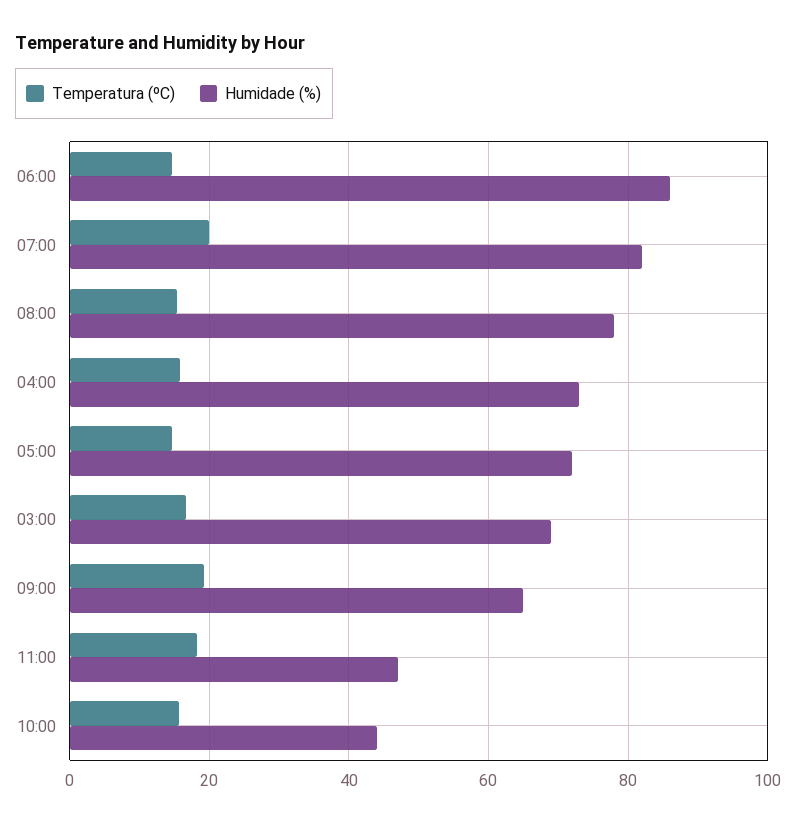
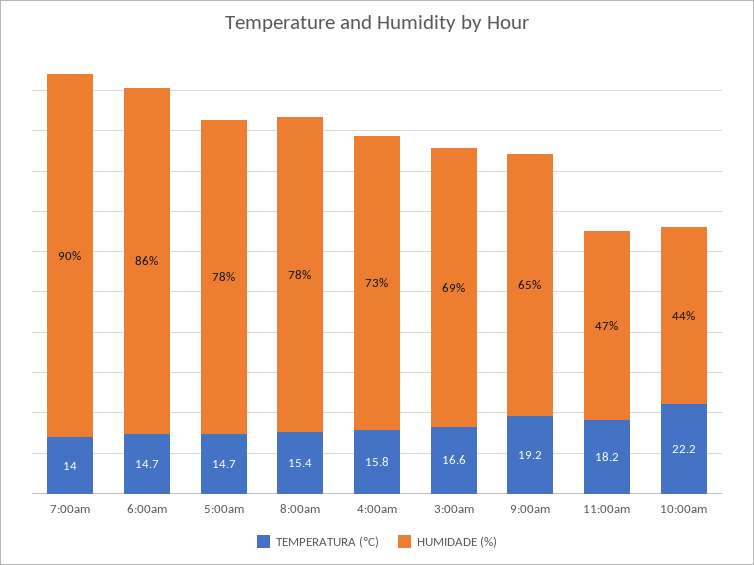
  {
    "Temperatura (ºC)": {
      "06:00": 14.7,
-     "07:00": 20,
+     "07:00": 14,
      "08:00": 15.4,
      "04:00": 15.8,
      "05:00": 14.7,
      "03:00": 16.6,
      "09:00": 19.2,
      "11:00": 18.2,
-     "10:00": 16
+     "10:00": 22.2
    },
    "Humidade (%)": {
      "06:00": 86,
-     "07:00": 82,
+     "07:00": 90,
      "08:00": 78,
      "04:00": 73,
-     "05:00": 72,
+     "05:00": 78,
      "03:00": 69,
      "09:00": 65,
      "11:00": 47,
      "10:00": 44
    }
  }

